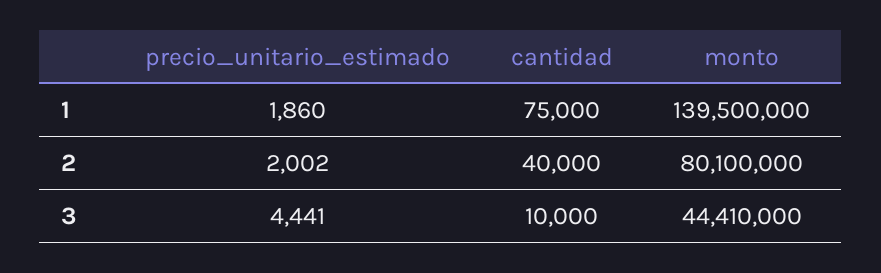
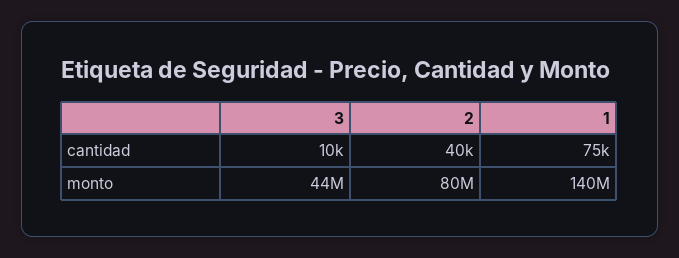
  {
-   "precio_unitario_estimado": {
-     "1": 1860,
-     "2": 2002,
-     "3": 4441
-   },
    "cantidad": {
      "1": 75000,
      "2": 40000,
      "3": 10000
    },
    "monto": {
      "1": 139500000,
      "2": 80100000,
      "3": 44410000
    }
  }

